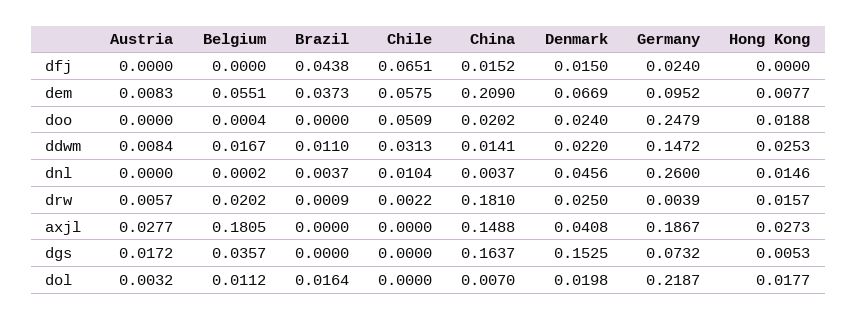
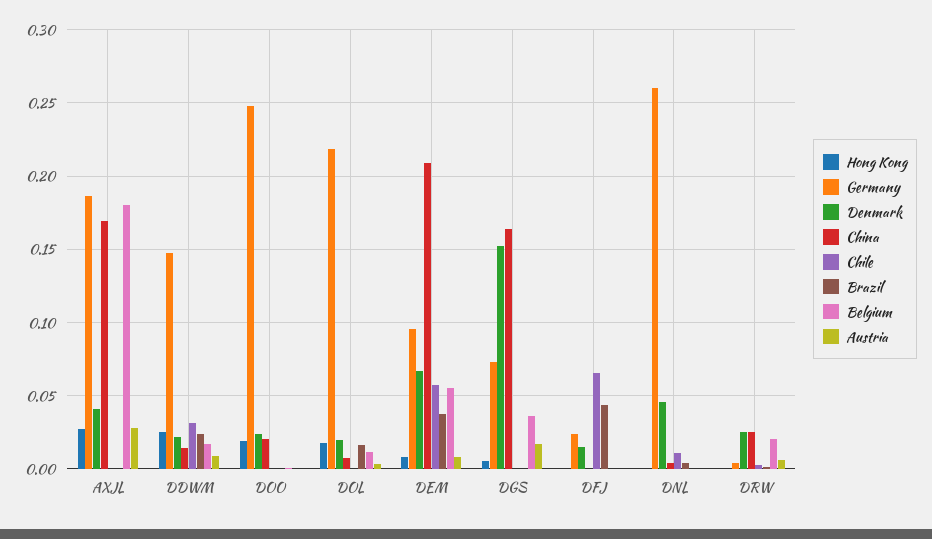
  {
    "Austria": {
      "dfj": 0,
      "dem": 0.0083,
      "doo": 0,
      "ddwm": 0.0084,
      "dnl": 0,
      "drw": 0.0057,
      "axjl": 0.0277,
      "dgs": 0.0172,
      "dol": 0.0032
    },
    "Belgium": {
      "dfj": 0,
      "dem": 0.0551,
      "doo": 0.0004,
      "ddwm": 0.0167,
      "dnl": 0.0002,
      "drw": 0.0202,
      "axjl": 0.1805,
      "dgs": 0.0357,
      "dol": 0.0112
    },
    "Brazil": {
      "dfj": 0.0438,
      "dem": 0.0373,
      "doo": 0,
-     "ddwm": 0.011,
+     "ddwm": 0.025,
      "dnl": 0.0037,
      "drw": 0.0009,
      "axjl": 0,
      "dgs": 0,
      "dol": 0.0164
    },
    "Chile": {
      "dfj": 0.0651,
      "dem": 0.0575,
-     "doo": 0.0509,
+     "doo": 0,
      "ddwm": 0.0313,
      "dnl": 0.0104,
      "drw": 0.0022,
      "axjl": 0,
      "dgs": 0,
      "dol": 0
    },
    "China": {
-     "dfj": 0.0152,
+     "dfj": 0,
      "dem": 0.209,
      "doo": 0.0202,
      "ddwm": 0.0141,
      "dnl": 0.0037,
-     "drw": 0.181,
+     "drw": 0.025,
-     "axjl": 0.1488,
+     "axjl": 0.17,
      "dgs": 0.1637,
      "dol": 0.007
    },
    "Denmark": {
      "dfj": 0.015,
      "dem": 0.0669,
      "doo": 0.024,
      "ddwm": 0.022,
      "dnl": 0.0456,
      "drw": 0.025,
      "axjl": 0.0408,
      "dgs": 0.1525,
      "dol": 0.0198
    },
    "Germany": {
      "dfj": 0.024,
      "dem": 0.0952,
      "doo": 0.2479,
      "ddwm": 0.1472,
      "dnl": 0.26,
      "drw": 0.0039,
      "axjl": 0.1867,
      "dgs": 0.0732,
      "dol": 0.2187
    },
    "Hong Kong": {
      "dfj": 0,
      "dem": 0.0077,
      "doo": 0.0188,
      "ddwm": 0.0253,
-     "dnl": 0.0146,
+     "dnl": 0,
-     "drw": 0.0157,
+     "drw": 0,
      "axjl": 0.0273,
      "dgs": 0.0053,
      "dol": 0.0177
    }
  }

